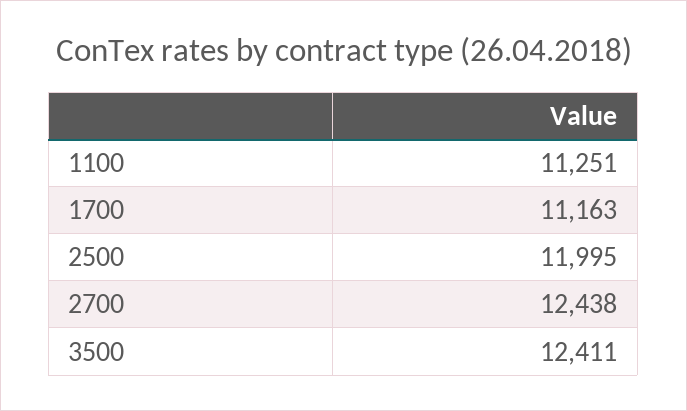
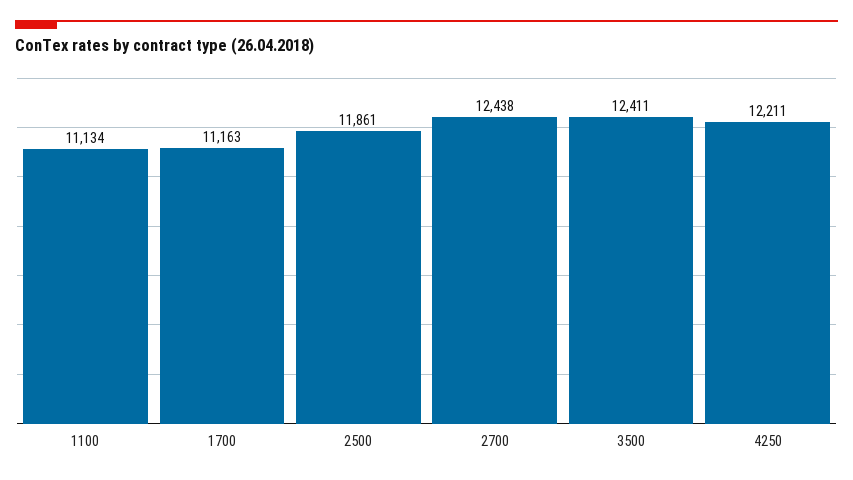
  {
-   "1100": 11251,
+   "1100": 11134,
    "1700": 11163,
-   "2500": 11995,
+   "2500": 11861,
    "2700": 12438,
-   "3500": 12411
+   "3500": 12411,
+   "4250": 12211
  }

